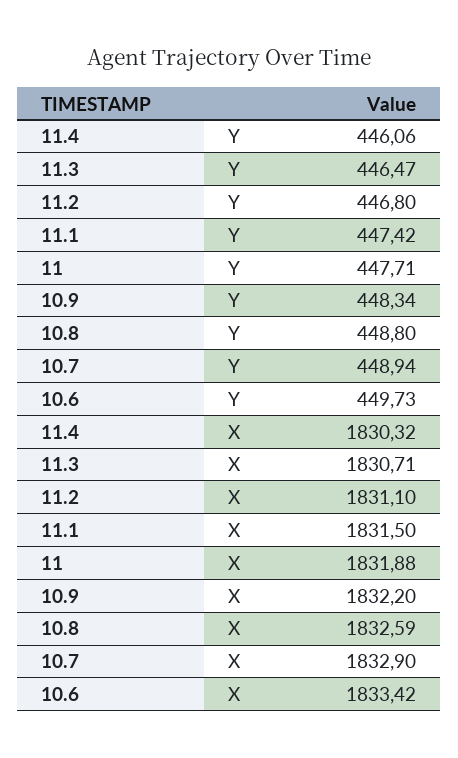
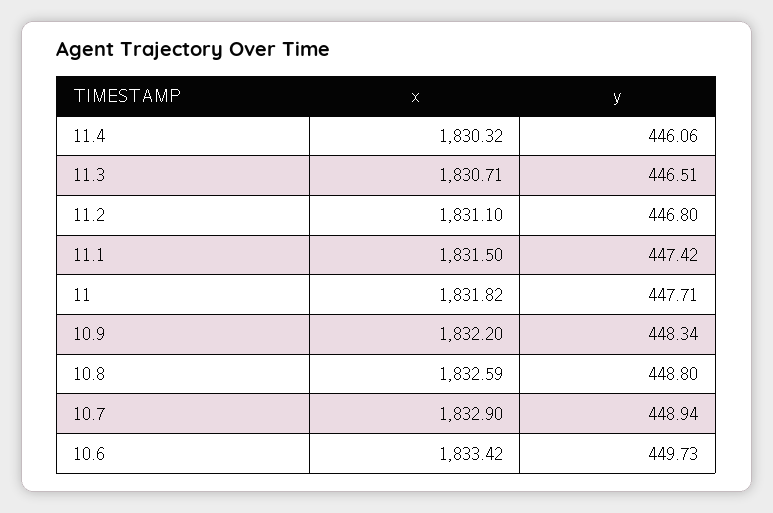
  {
    "11.4": {
      "Y": 446.06,
      "X": 1830.32
    },
    "11.3": {
-     "Y": 446.47,
+     "Y": 446.51,
      "X": 1830.71
    },
    "11.2": {
      "Y": 446.8,
      "X": 1831.1
    },
    "11.1": {
      "Y": 447.42,
      "X": 1831.5
    },
    "11": {
      "Y": 447.71,
-     "X": 1831.88
+     "X": 1831.82
    },
    "10.9": {
      "Y": 448.34,
      "X": 1832.2
    },
    "10.8": {
      "Y": 448.8,
      "X": 1832.59
    },
    "10.7": {
      "Y": 448.94,
      "X": 1832.9
    },
    "10.6": {
      "Y": 449.73,
      "X": 1833.42
    }
  }

